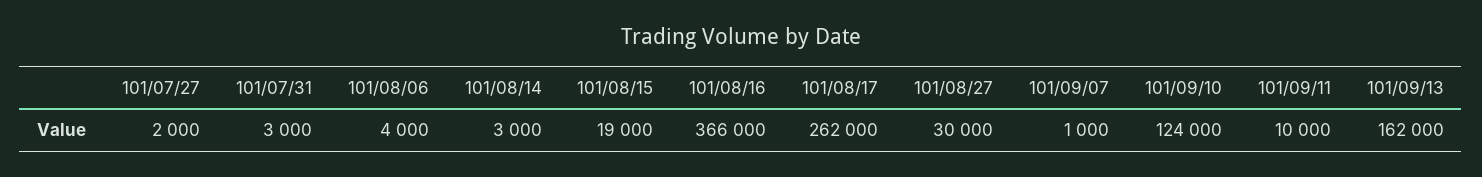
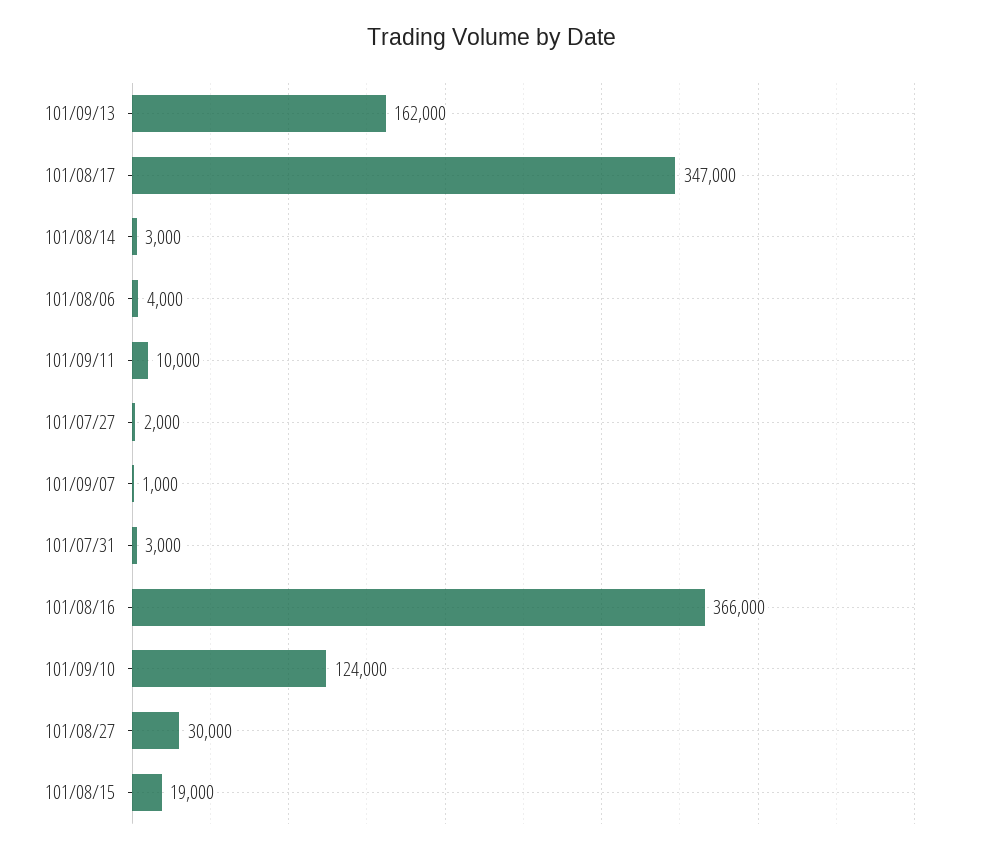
  {
    "101/07/27": 2000,
    "101/07/31": 3000,
    "101/08/06": 4000,
    "101/08/14": 3000,
    "101/08/15": 19000,
    "101/08/16": 366000,
-   "101/08/17": 262000,
+   "101/08/17": 347000,
    "101/08/27": 30000,
    "101/09/07": 1000,
    "101/09/10": 124000,
    "101/09/11": 10000,
    "101/09/13": 162000
  }

